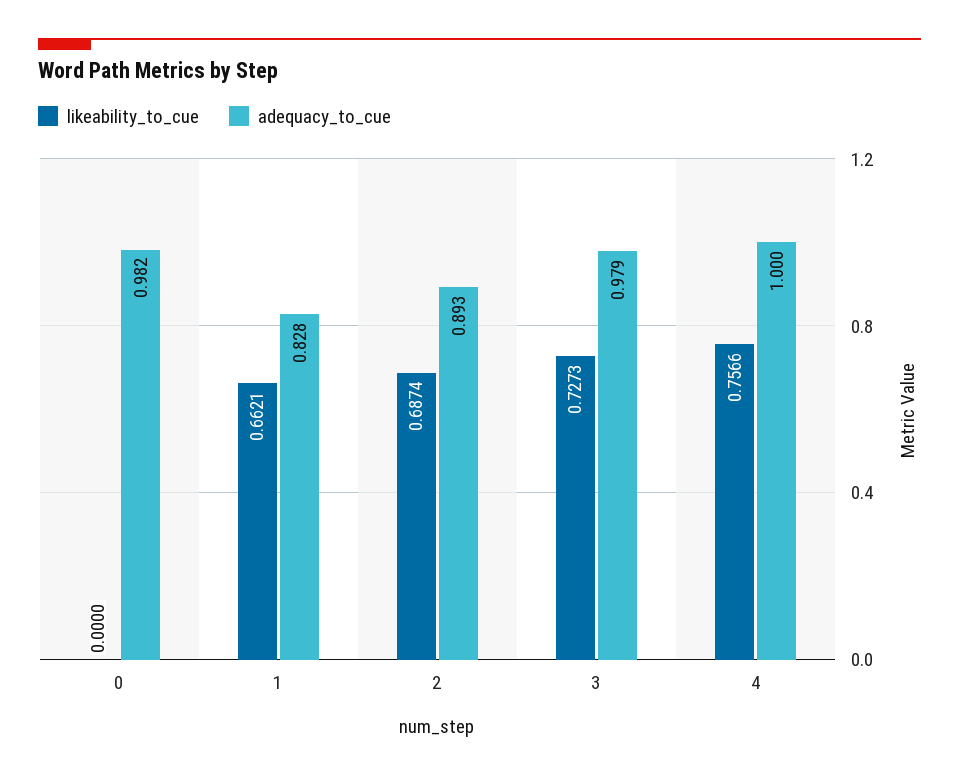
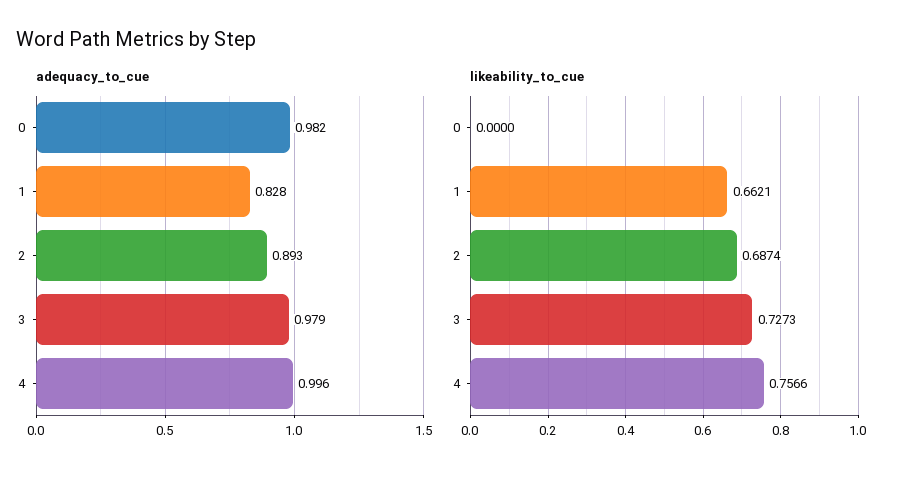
  {
    "likeability_to_cue": {
      "0": 0,
      "1": 0.6621,
      "2": 0.6874,
      "3": 0.7273,
      "4": 0.7566
    },
    "adequacy_to_cue": {
      "0": 0.982,
      "1": 0.828,
      "2": 0.893,
      "3": 0.979,
-     "4": 1
+     "4": 0.996
    }
  }

